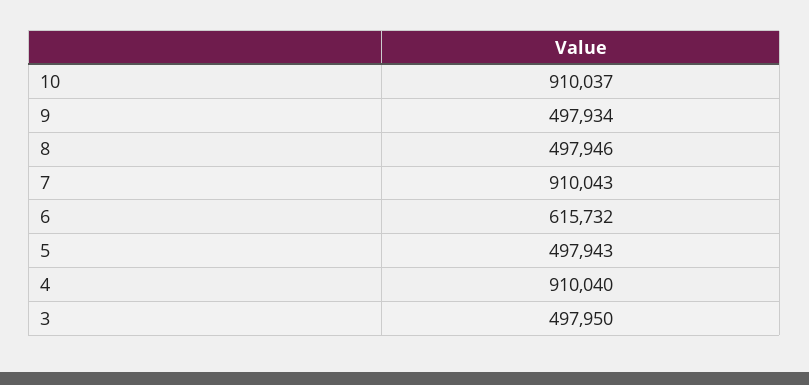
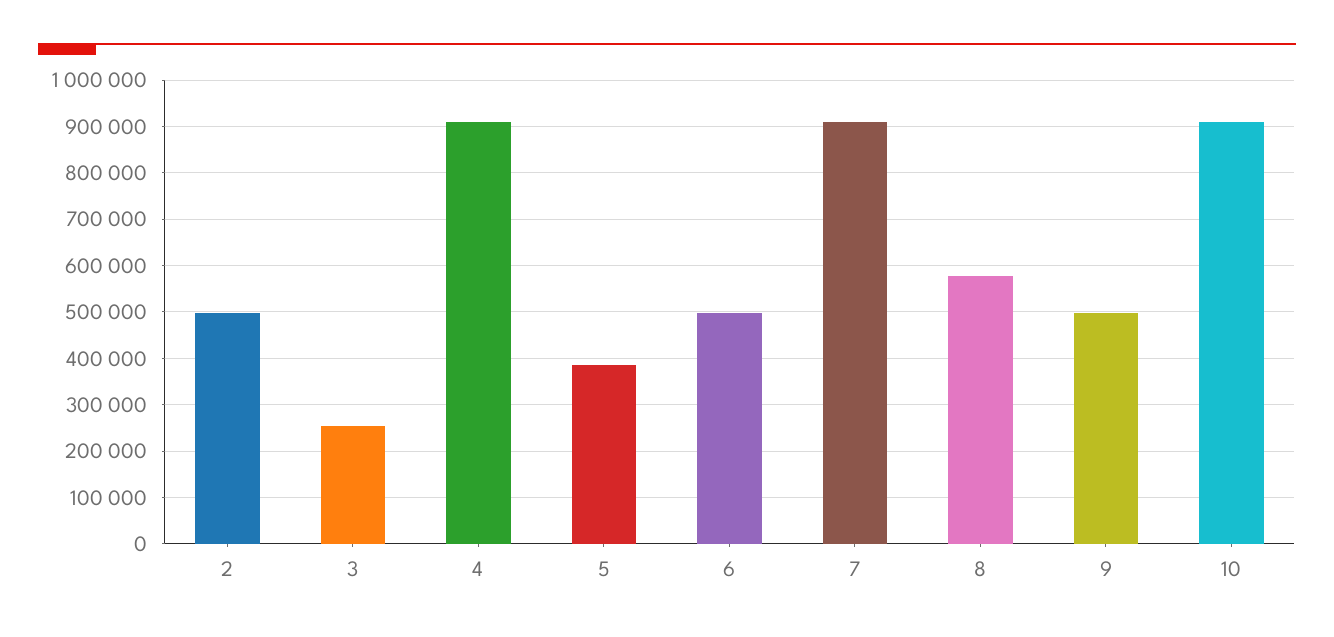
  {
    "10": 910037,
    "9": 497934,
-   "8": 497946,
+   "8": 580000,
    "7": 910043,
-   "6": 615732,
+   "6": 500000,
-   "5": 497943,
+   "5": 380000,
    "4": 910040,
-   "3": 497950
+   "3": 260000,
+   "2": 500000
  }

